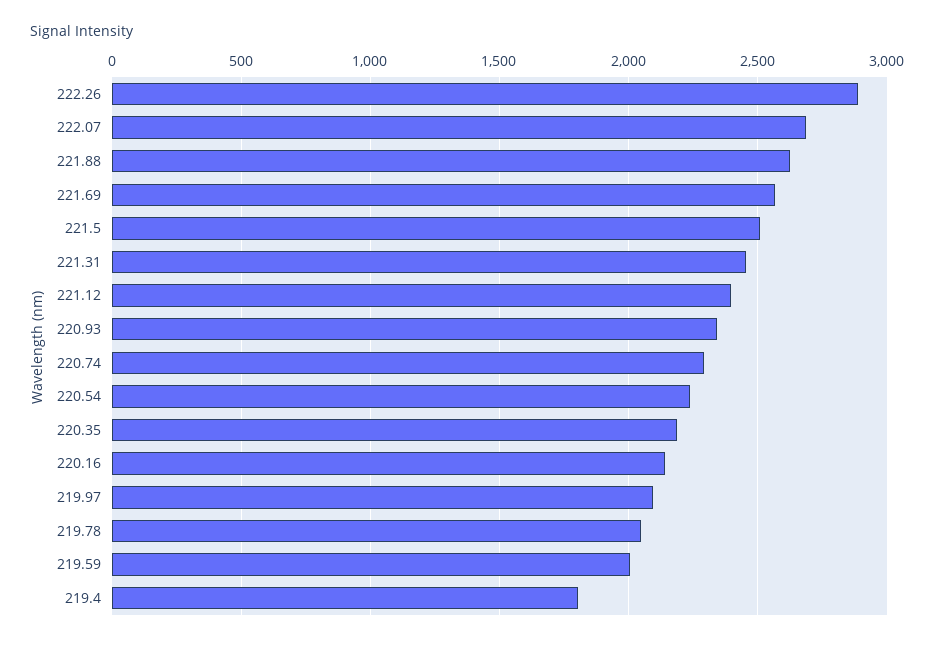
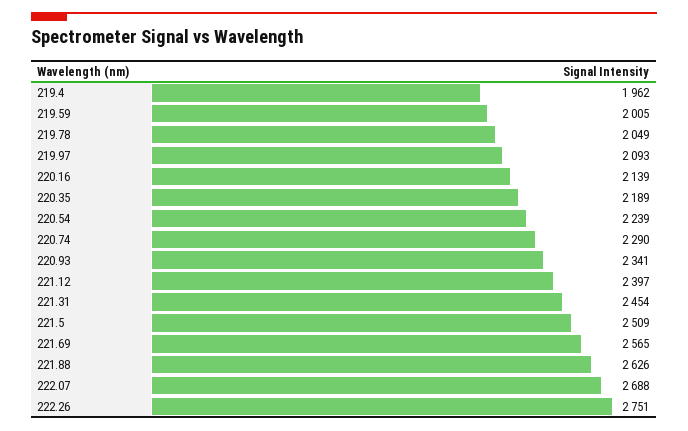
  {
-   "222.26": 2900,
+   "222.26": 2751,
    "222.07": 2688,
    "221.88": 2626,
    "221.69": 2565,
    "221.5": 2509,
    "221.31": 2454,
    "221.12": 2397,
    "220.93": 2341,
    "220.74": 2290,
    "220.54": 2239,
    "220.35": 2189,
    "220.16": 2139,
    "219.97": 2093,
    "219.78": 2049,
    "219.59": 2005,
-   "219.4": 1800
+   "219.4": 1962
  }

